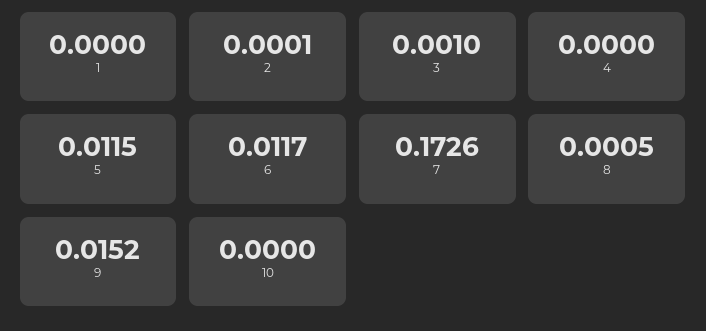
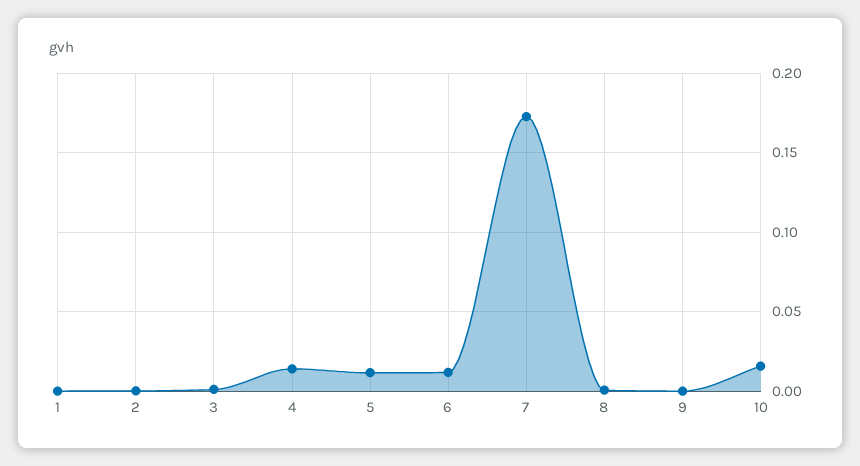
  {
    "1": 0,
    "2": 0.0001,
    "3": 0.001,
-   "4": 0,
+   "4": 0.015,
    "5": 0.0115,
    "6": 0.0117,
    "7": 0.1726,
    "8": 0.0005,
-   "9": 0.0152,
+   "9": 0,
-   "10": 0
+   "10": 0.015
  }

